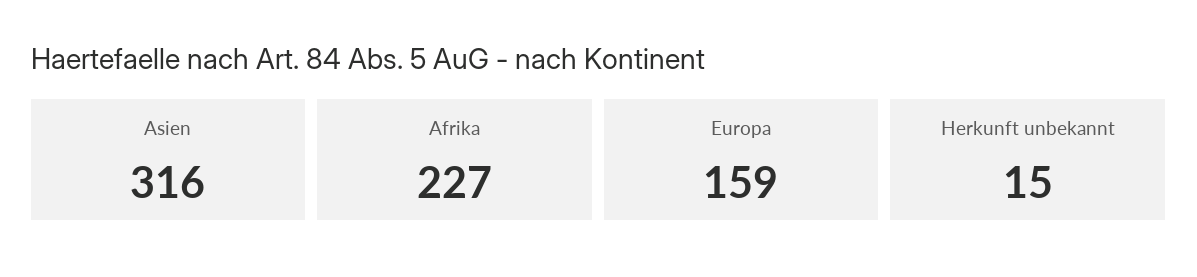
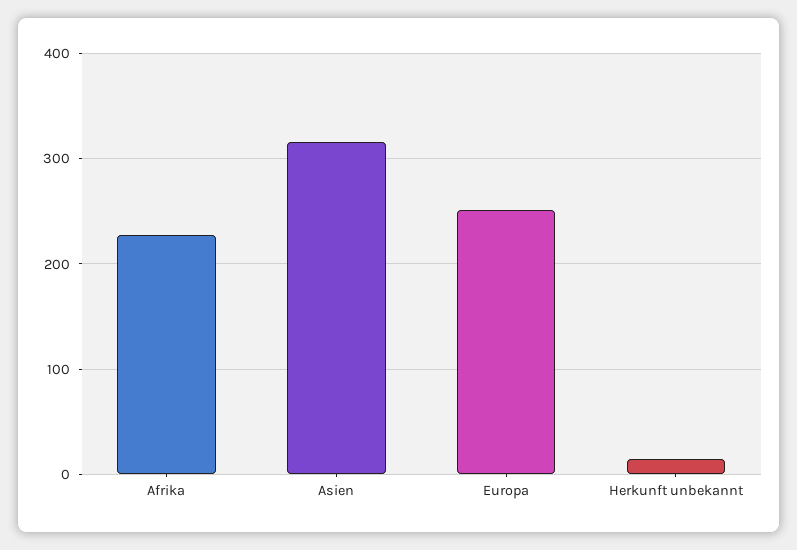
  {
    "Asien": 316,
    "Afrika": 227,
-   "Europa": 159,
+   "Europa": 250,
    "Herkunft unbekannt": 15
  }

